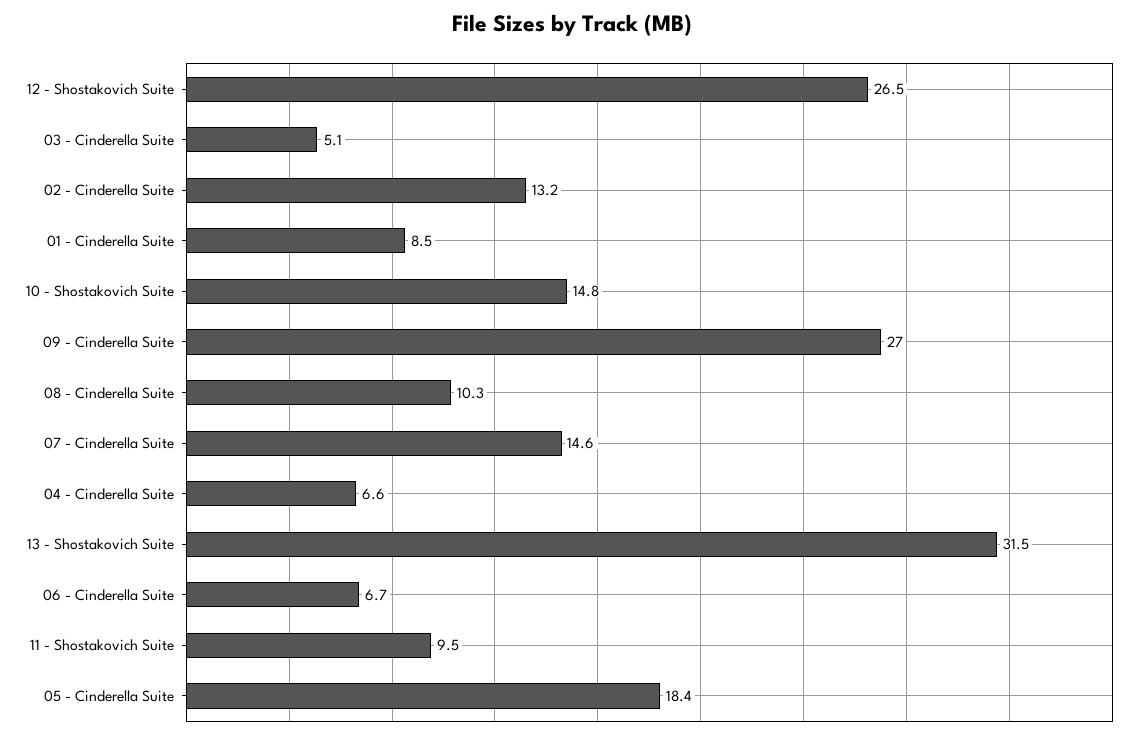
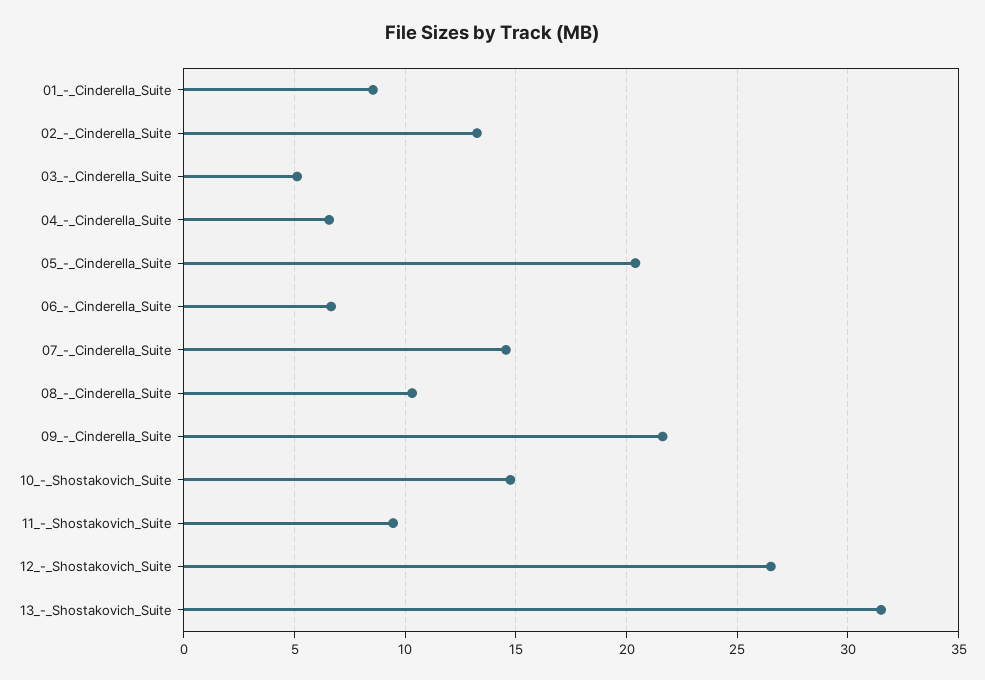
  {
    "12 - Shostakovich Suite": 26.5,
    "03 - Cinderella Suite": 5.1,
    "02 - Cinderella Suite": 13.2,
    "01 - Cinderella Suite": 8.5,
    "10 - Shostakovich Suite": 14.8,
-   "09 - Cinderella Suite": 27,
+   "09 - Cinderella Suite": 21.5,
    "08 - Cinderella Suite": 10.3,
    "07 - Cinderella Suite": 14.6,
    "04 - Cinderella Suite": 6.6,
    "13 - Shostakovich Suite": 31.5,
    "06 - Cinderella Suite": 6.7,
    "11 - Shostakovich Suite": 9.5,
-   "05 - Cinderella Suite": 18.4
+   "05 - Cinderella Suite": 20.5
  }

